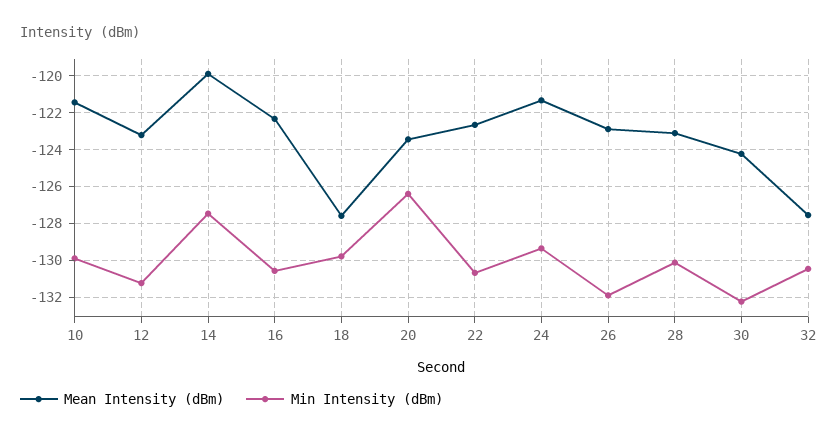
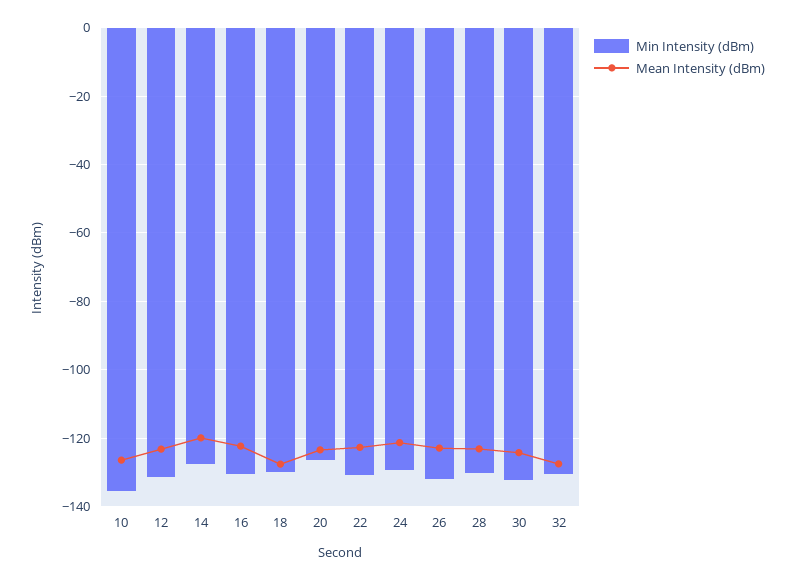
  {
    "Mean Intensity (dBm)": {
-     "10": -121.5,
+     "10": -126,
      "12": -123,
      "14": -120,
      "16": -122.5,
      "18": -127.5,
      "20": -123.5,
      "22": -122.5,
      "24": -121.5,
      "26": -123,
      "28": -123,
      "30": -124,
      "32": -127.5
    },
    "Min Intensity (dBm)": {
-     "10": -130,
+     "10": -136,
      "12": -131,
      "14": -127.5,
      "16": -130.5,
      "18": -130,
      "20": -126.5,
      "22": -130.5,
      "24": -129.5,
      "26": -132,
      "28": -130,
      "30": -132,
      "32": -130.5
    }
  }

